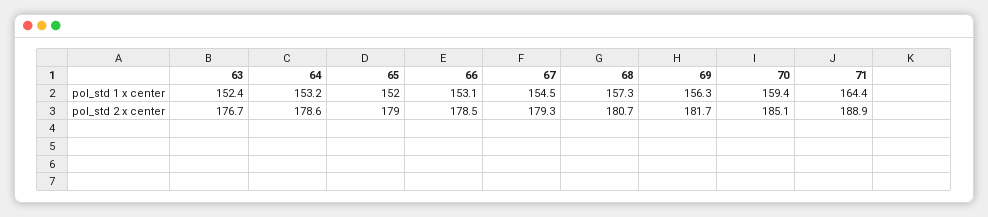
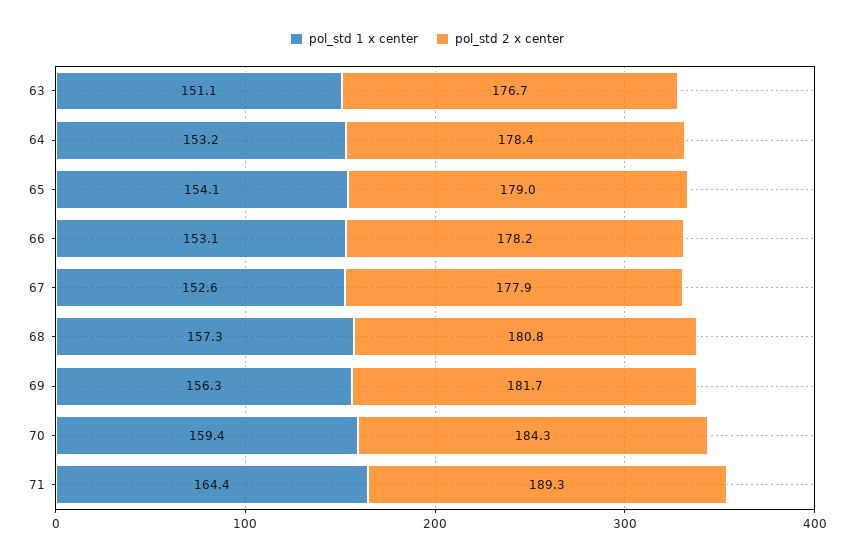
  {
    "pol_std 1 x center": {
-     "63": 152.4,
+     "63": 151.1,
      "64": 153.2,
-     "65": 152,
+     "65": 154.1,
      "66": 153.1,
-     "67": 154.5,
+     "67": 152.6,
      "68": 157.3,
      "69": 156.3,
      "70": 159.4,
      "71": 164.4
    },
    "pol_std 2 x center": {
      "63": 176.7,
-     "64": 178.6,
+     "64": 178.4,
      "65": 179,
-     "66": 178.5,
+     "66": 178.2,
-     "67": 179.3,
+     "67": 177.9,
-     "68": 180.7,
+     "68": 180.8,
      "69": 181.7,
-     "70": 185.1,
+     "70": 184.3,
-     "71": 188.9
+     "71": 189.3
    }
  }

